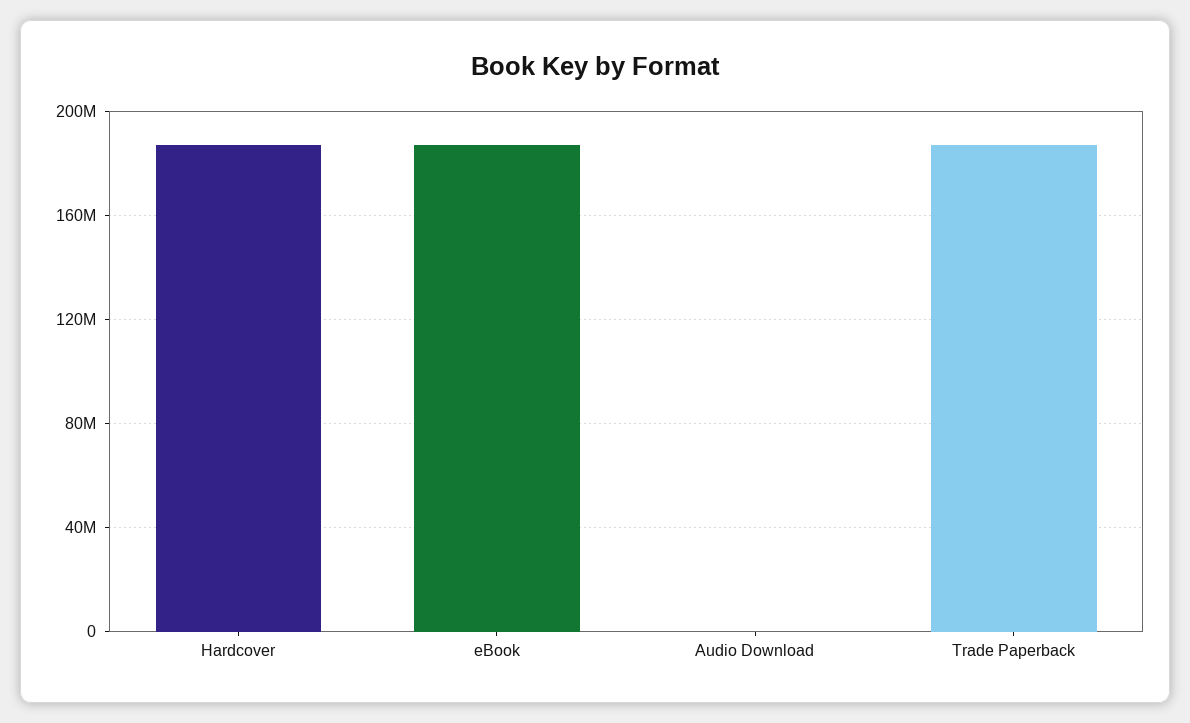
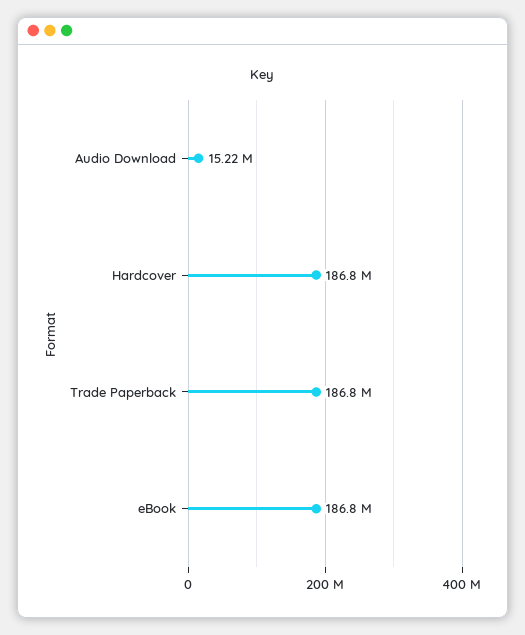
  {
    "Hardcover": 186800000,
    "eBook": 186800000,
-   "Audio Download": 0,
+   "Audio Download": 15220000,
    "Trade Paperback": 186800000
  }

